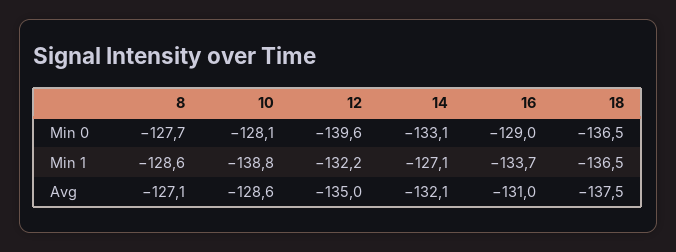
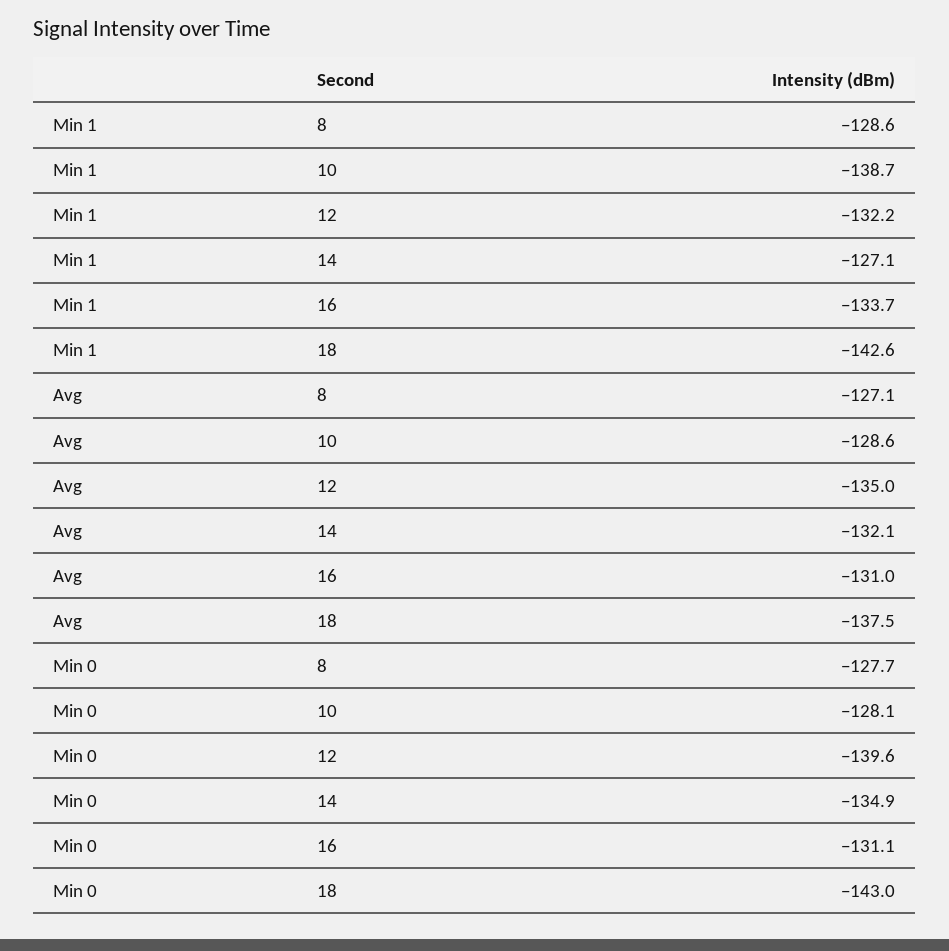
  {
    "8": {
      "Min 0": -127.7,
      "Min 1": -128.6,
      "Avg": -127.1
    },
    "10": {
      "Min 0": -128.1,
-     "Min 1": -138.8,
+     "Min 1": -138.7,
      "Avg": -128.6
    },
    "12": {
      "Min 0": -139.6,
      "Min 1": -132.2,
      "Avg": -135
    },
    "14": {
-     "Min 0": -133.1,
+     "Min 0": -134.9,
      "Min 1": -127.1,
      "Avg": -132.1
    },
    "16": {
-     "Min 0": -129,
+     "Min 0": -131.1,
      "Min 1": -133.7,
      "Avg": -131
    },
    "18": {
-     "Min 0": -136.5,
+     "Min 0": -143,
-     "Min 1": -136.5,
+     "Min 1": -142.6,
      "Avg": -137.5
    }
  }

